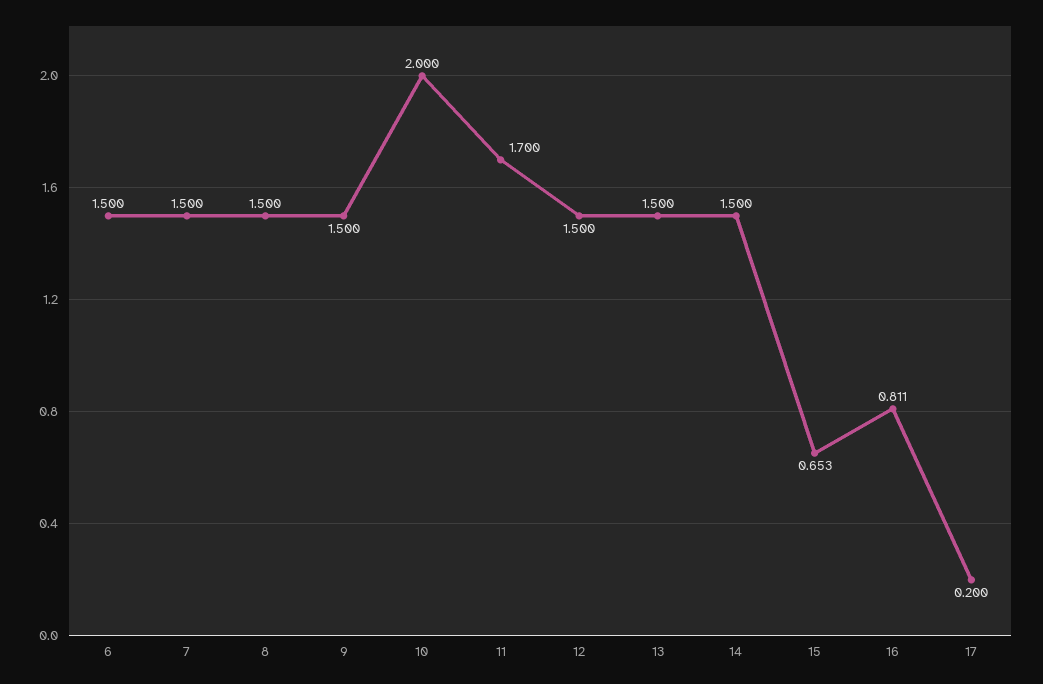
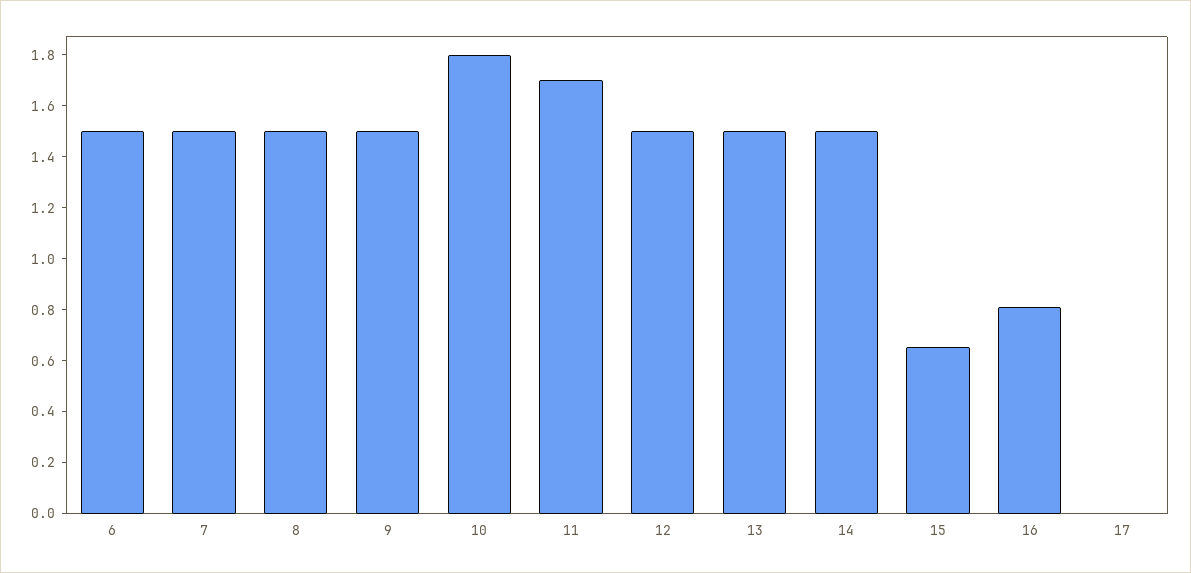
  {
    "6": 1.5,
    "7": 1.5,
    "8": 1.5,
    "9": 1.5,
-   "10": 2,
+   "10": 1.8,
    "11": 1.7,
    "12": 1.5,
    "13": 1.5,
    "14": 1.5,
    "15": 0.653,
    "16": 0.811,
-   "17": 0.2
+   "17": 0
  }

